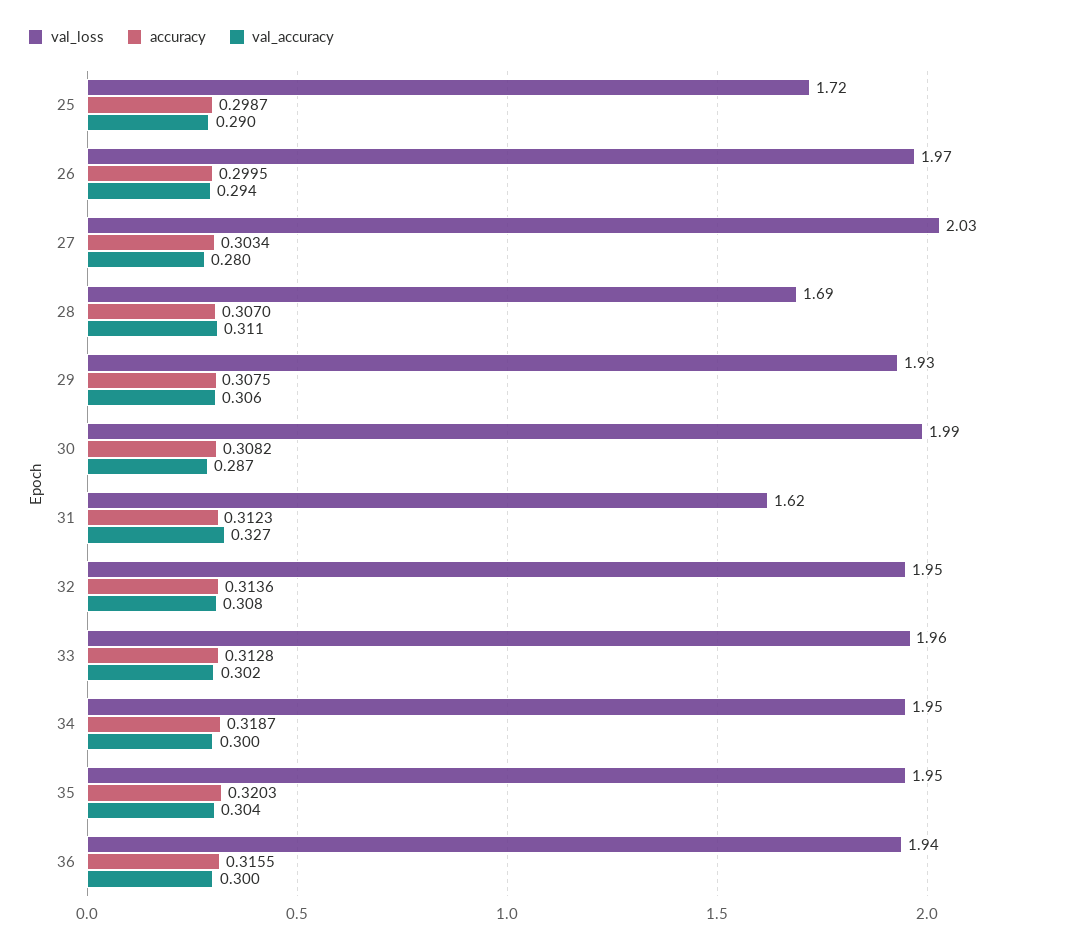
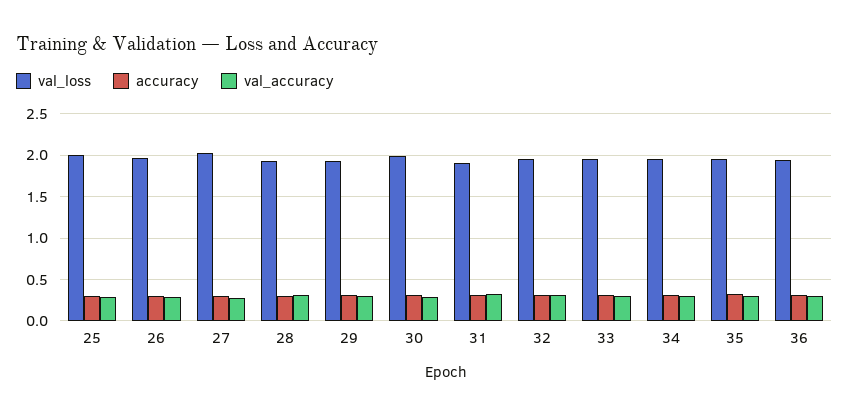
  {
    "val_loss": {
-     "25": 1.72,
+     "25": 2,
      "26": 1.97,
      "27": 2.03,
-     "28": 1.69,
+     "28": 1.9,
      "29": 1.93,
      "30": 1.99,
-     "31": 1.62,
+     "31": 1.9,
      "32": 1.95,
      "33": 1.96,
      "34": 1.95,
      "35": 1.95,
      "36": 1.94
    },
    "accuracy": {
      "25": 0.2987,
      "26": 0.2995,
      "27": 0.3034,
      "28": 0.307,
      "29": 0.3075,
      "30": 0.3082,
      "31": 0.3123,
      "32": 0.3136,
      "33": 0.3128,
      "34": 0.3187,
      "35": 0.3203,
      "36": 0.3155
    },
    "val_accuracy": {
      "25": 0.29,
      "26": 0.294,
      "27": 0.28,
      "28": 0.311,
      "29": 0.306,
      "30": 0.287,
      "31": 0.327,
      "32": 0.308,
      "33": 0.302,
      "34": 0.3,
      "35": 0.304,
      "36": 0.3
    }
  }

